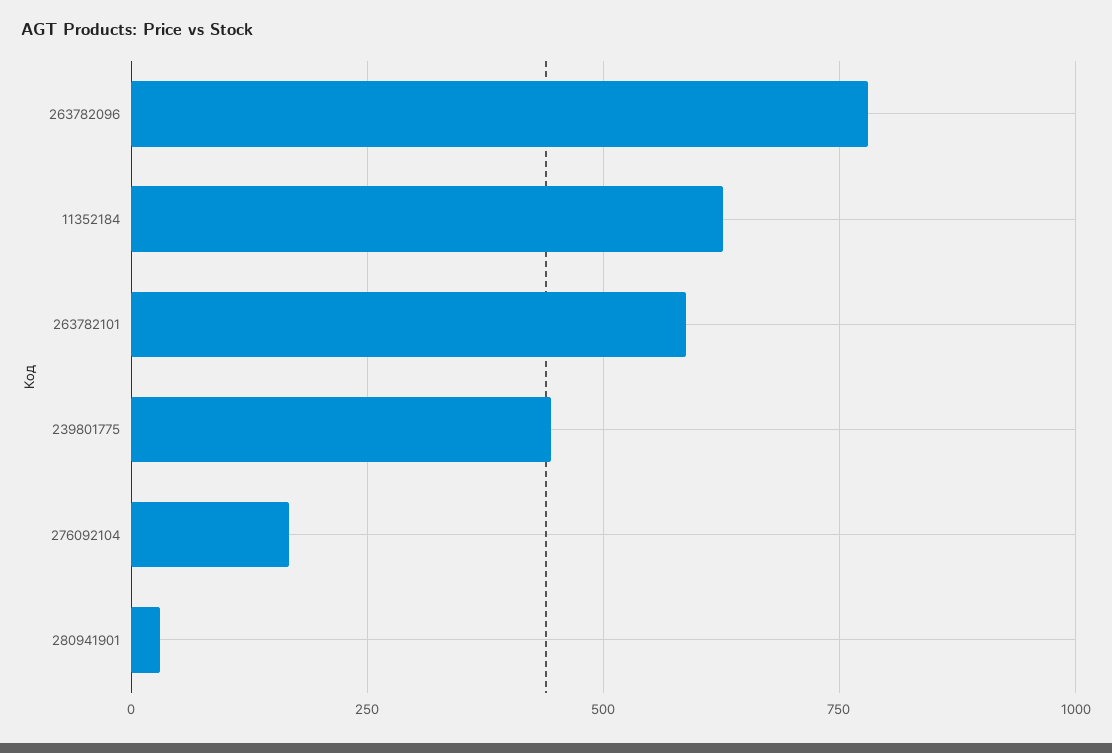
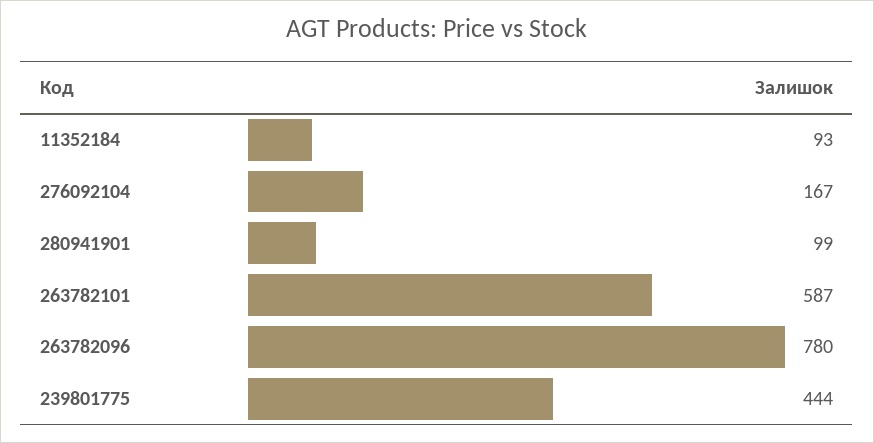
  {
    "263782096": 780,
-   "11352184": 625,
+   "11352184": 93,
    "263782101": 587,
    "239801775": 444,
    "276092104": 167,
-   "280941901": 25
+   "280941901": 99
  }

